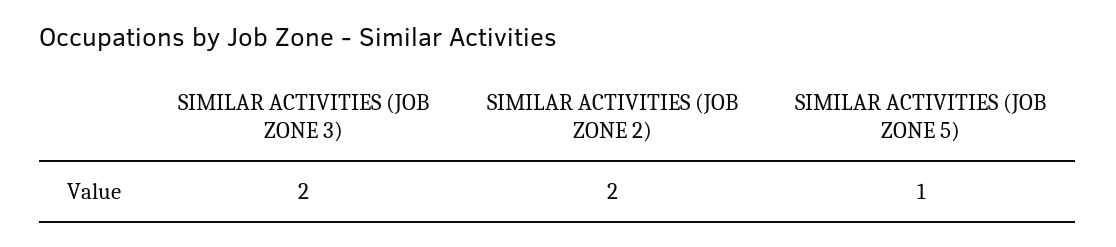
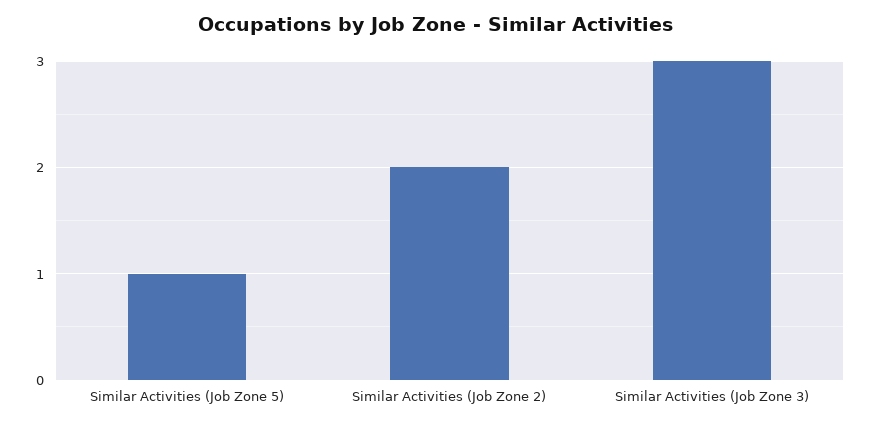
  {
-   "SIMILAR ACTIVITIES (JOB ZONE 3)": 2,
+   "SIMILAR ACTIVITIES (JOB ZONE 3)": 3,
    "SIMILAR ACTIVITIES (JOB ZONE 2)": 2,
    "SIMILAR ACTIVITIES (JOB ZONE 5)": 1
  }

